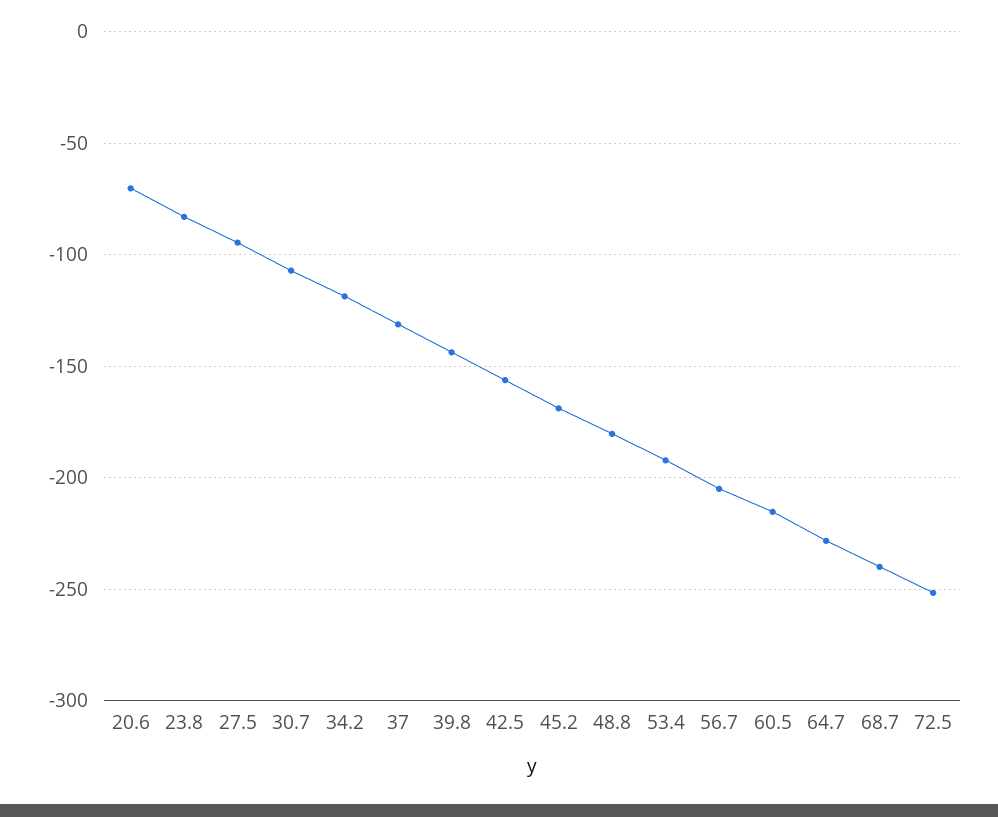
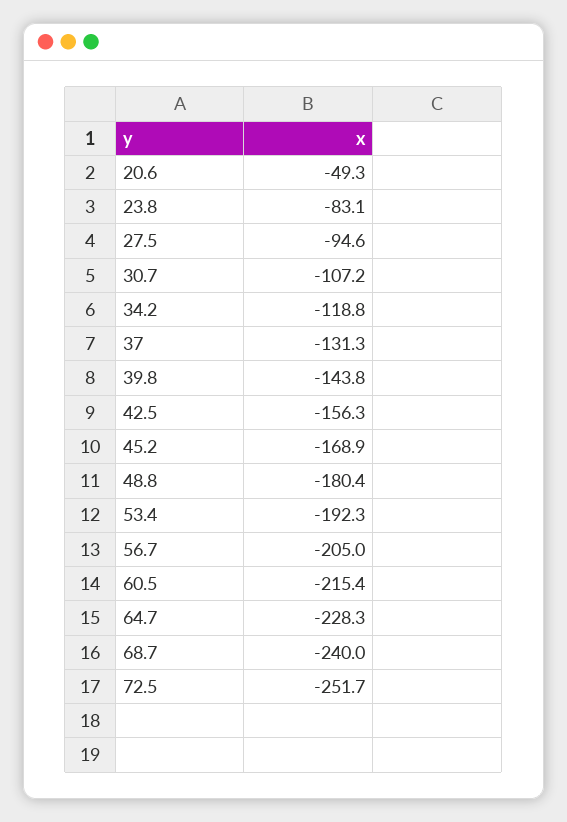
  {
-   "20.6": -70,
+   "20.6": -49.3,
    "23.8": -83.1,
    "27.5": -94.6,
    "30.7": -107.2,
    "34.2": -118.8,
    "37": -131.3,
    "39.8": -143.8,
    "42.5": -156.3,
    "45.2": -168.9,
    "48.8": -180.4,
    "53.4": -192.3,
    "56.7": -205,
    "60.5": -215.4,
    "64.7": -228.3,
    "68.7": -240,
    "72.5": -251.7
  }

